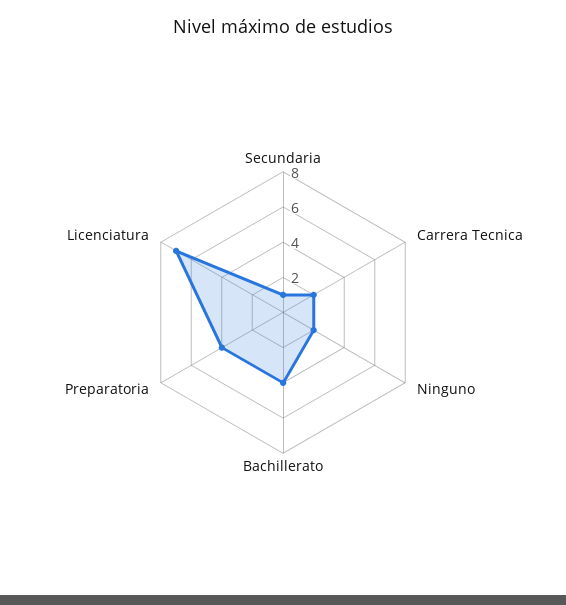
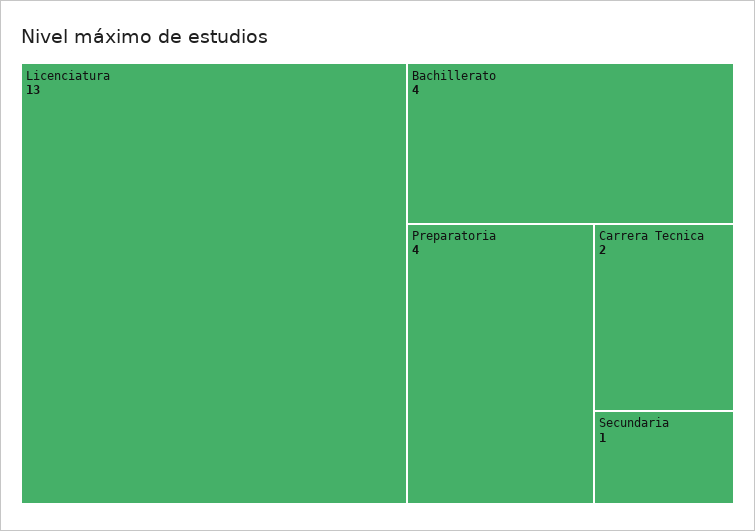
  {
    "Secundaria": 1,
    "Carrera Tecnica": 2,
-   "Ninguno": 2,
    "Bachillerato": 4,
    "Preparatoria": 4,
-   "Licenciatura": 7
+   "Licenciatura": 13
  }

